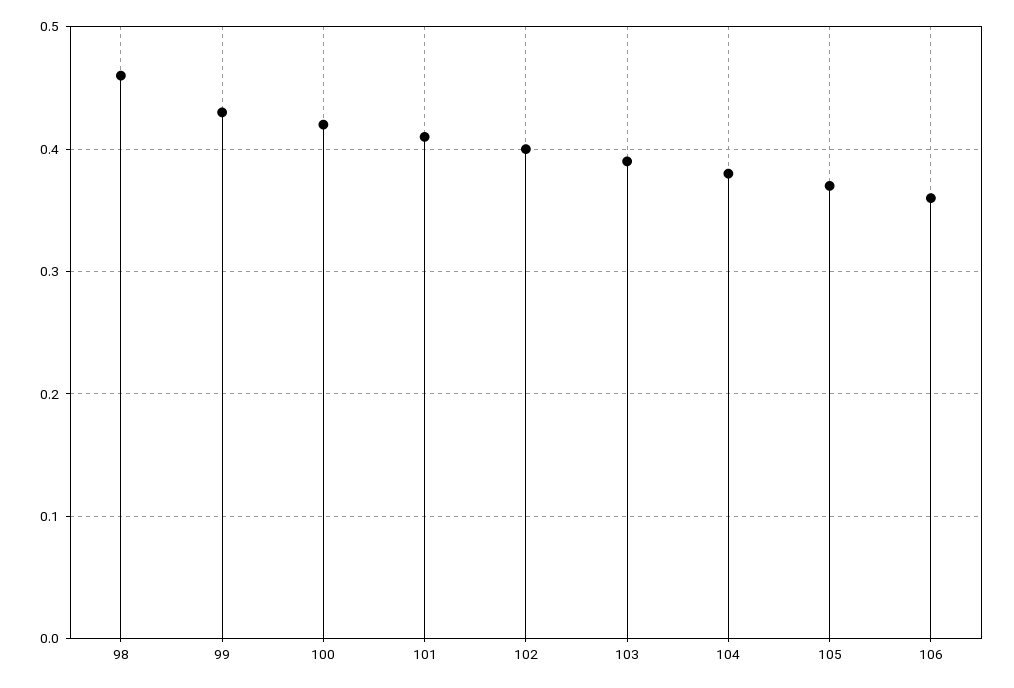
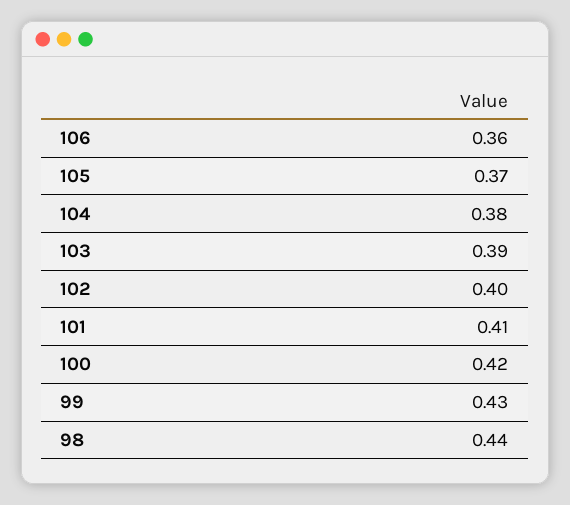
  {
-   "98": 0.46,
+   "98": 0.44,
    "99": 0.43,
    "100": 0.42,
    "101": 0.41,
    "102": 0.4,
    "103": 0.39,
    "104": 0.38,
    "105": 0.37,
    "106": 0.36
  }

